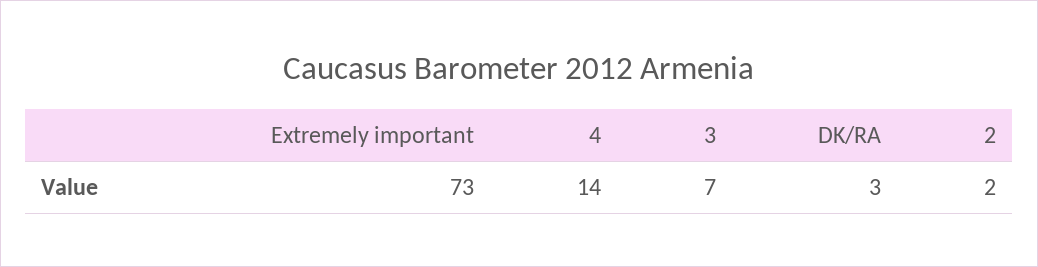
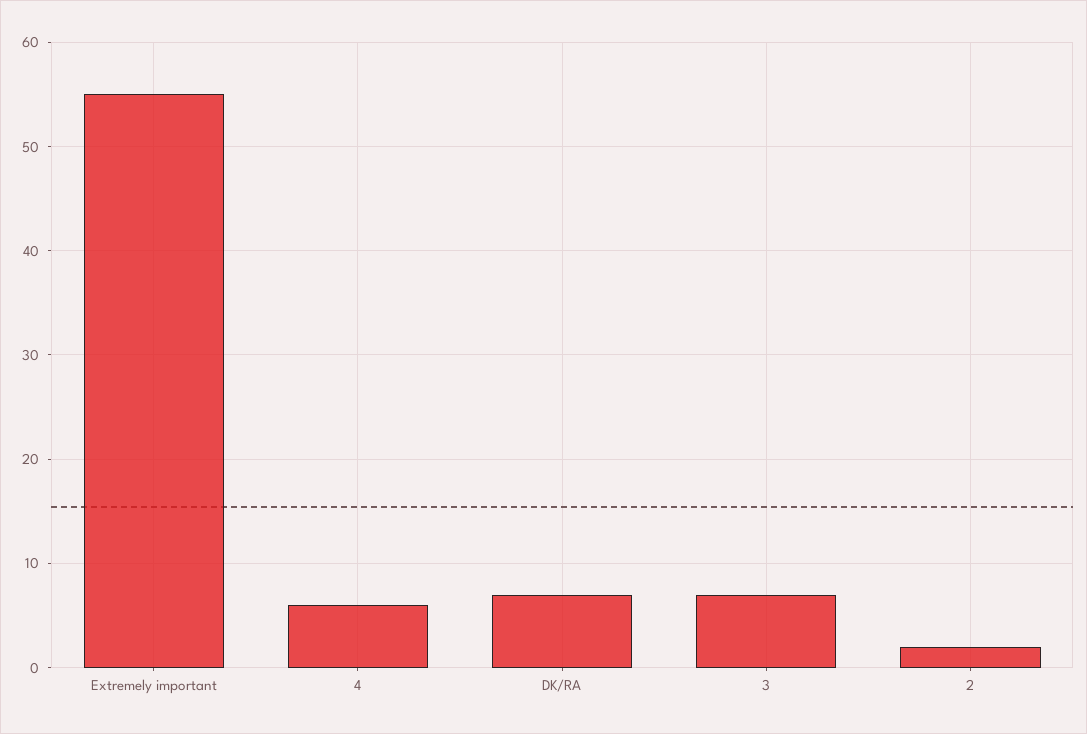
  {
-   "Extremely important": 73,
+   "Extremely important": 55,
-   "4": 14,
+   "4": 6,
    "3": 7,
-   "DK/RA": 3,
+   "DK/RA": 7,
    "2": 2
  }

